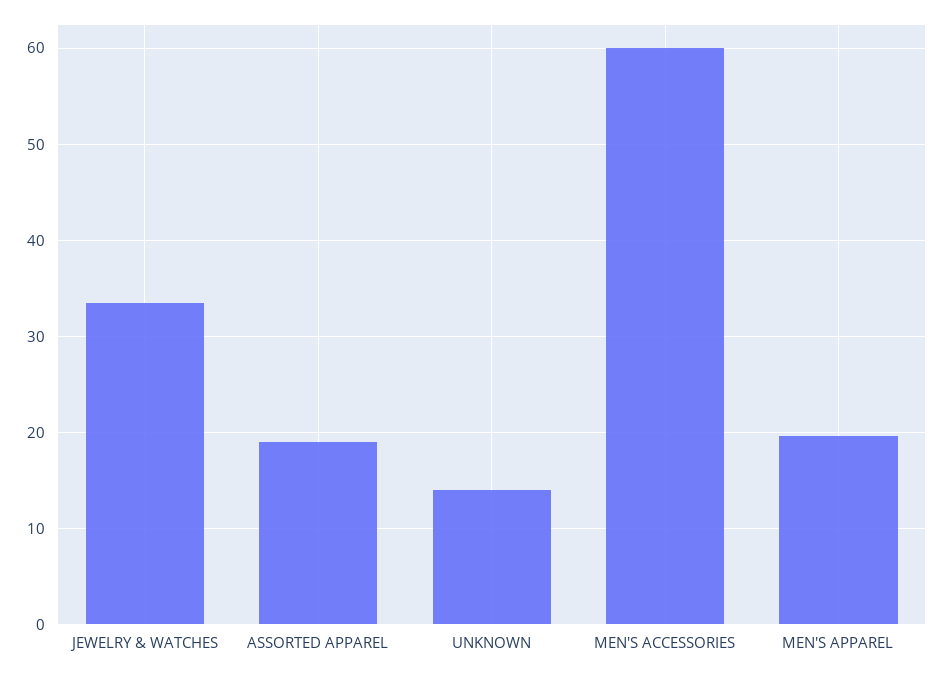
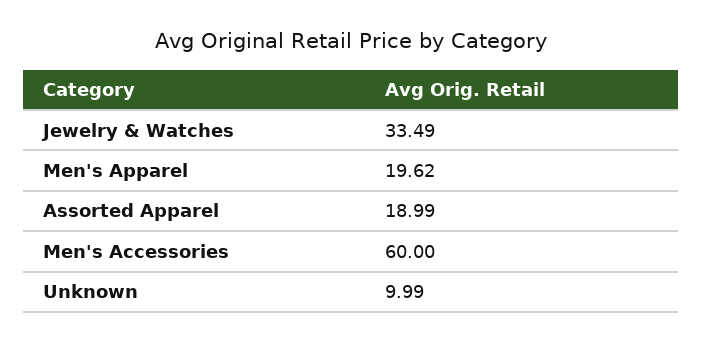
  {
    "JEWELRY & WATCHES": 33.49,
    "ASSORTED APPAREL": 18.99,
-   "UNKNOWN": 14,
+   "UNKNOWN": 9.99,
    "MEN'S ACCESSORIES": 60,
    "MEN'S APPAREL": 19.62
  }

